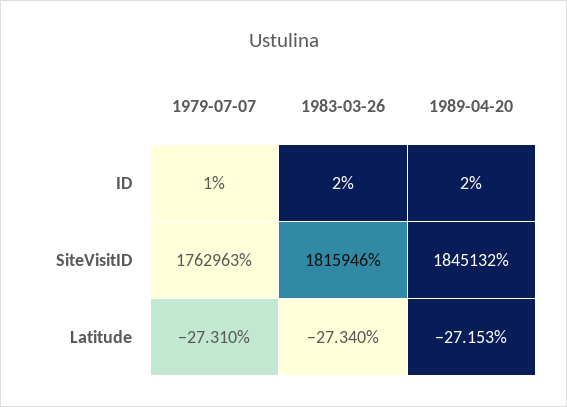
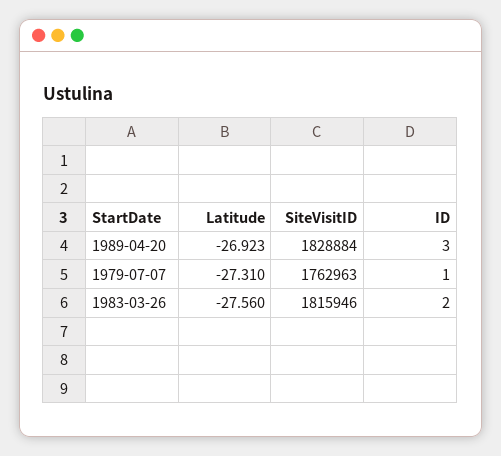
  {
    "1979-07-07": {
      "ID": 1,
      "SiteVisitID": 1762963,
      "Latitude": -27.31
    },
    "1983-03-26": {
      "ID": 2,
      "SiteVisitID": 1815946,
-     "Latitude": -27.34
+     "Latitude": -27.56
    },
    "1989-04-20": {
-     "ID": 2,
+     "ID": 3,
-     "SiteVisitID": 1845132,
+     "SiteVisitID": 1828884,
-     "Latitude": -27.153
+     "Latitude": -26.923
    }
  }

